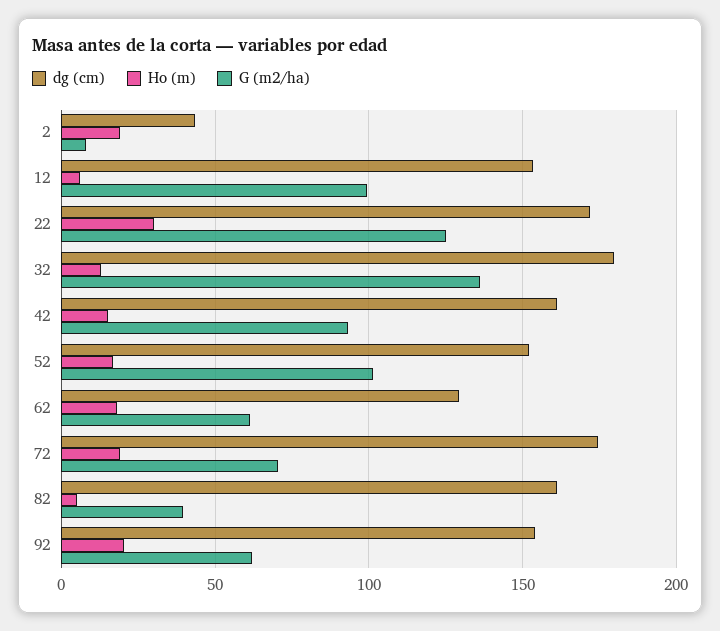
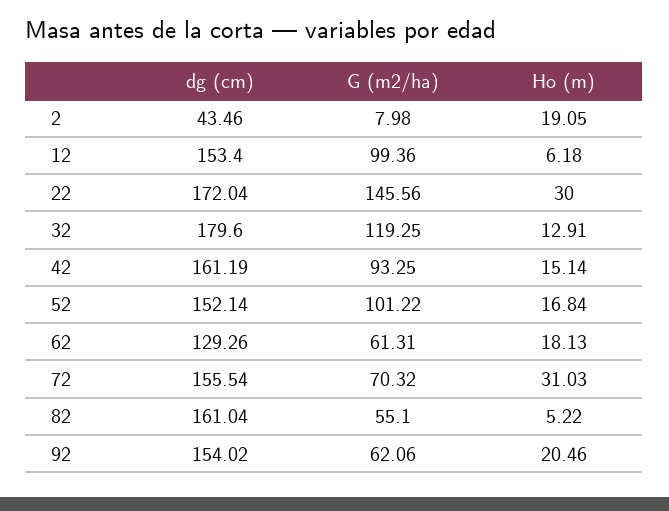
  {
    "dg (cm)": {
      "2": 43.46,
      "12": 153.4,
      "22": 172.04,
      "32": 179.6,
      "42": 161.19,
      "52": 152.14,
      "62": 129.26,
-     "72": 175,
+     "72": 155.54,
      "82": 161.04,
      "92": 154.02
    },
    "Ho (m)": {
      "2": 19.05,
      "12": 6.18,
      "22": 30,
      "32": 12.91,
      "42": 15.14,
      "52": 16.84,
      "62": 18.13,
-     "72": 20,
+     "72": 31.03,
      "82": 5.22,
      "92": 20.46
    },
    "G (m2/ha)": {
      "2": 7.98,
      "12": 99.36,
-     "22": 125,
+     "22": 145.56,
-     "32": 135,
+     "32": 119.25,
      "42": 93.25,
      "52": 101.22,
      "62": 61.31,
      "72": 70.32,
-     "82": 40,
+     "82": 55.1,
      "92": 62.06
    }
  }

